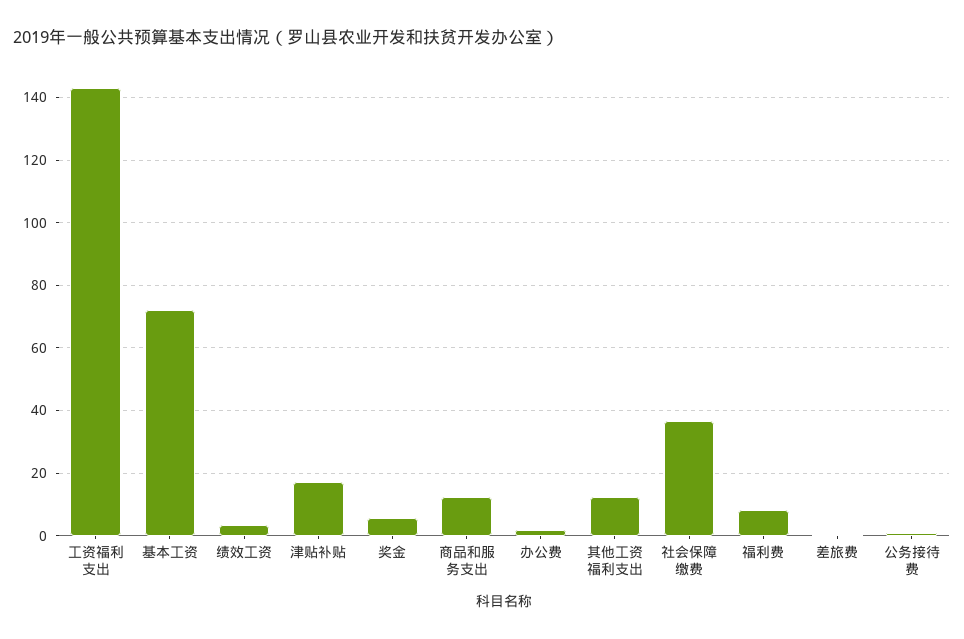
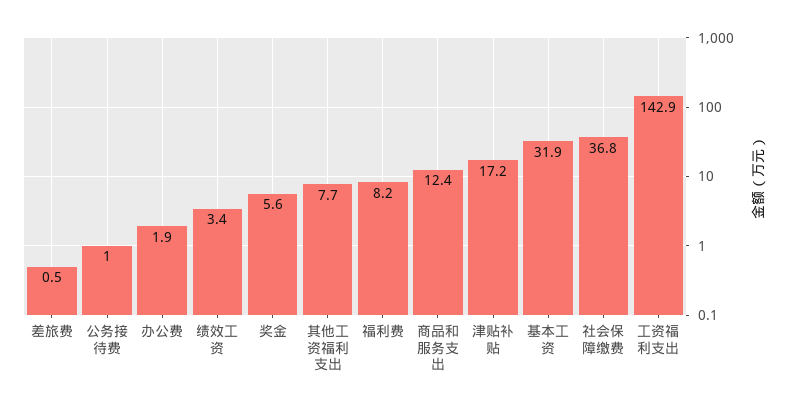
  {
    "工资福利支出": 142.9,
-   "基本工资": 72,
+   "基本工资": 31.9,
    "绩效工资": 3.4,
    "津贴补贴": 17.2,
    "奖金": 5.6,
    "商品和服务支出": 12.4,
    "办公费": 1.9,
-   "其他工资福利支出": 12,
+   "其他工资福利支出": 7.7,
    "社会保障缴费": 36.8,
    "福利费": 8.2,
    "差旅费": 0.5,
    "公务接待费": 1
  }

